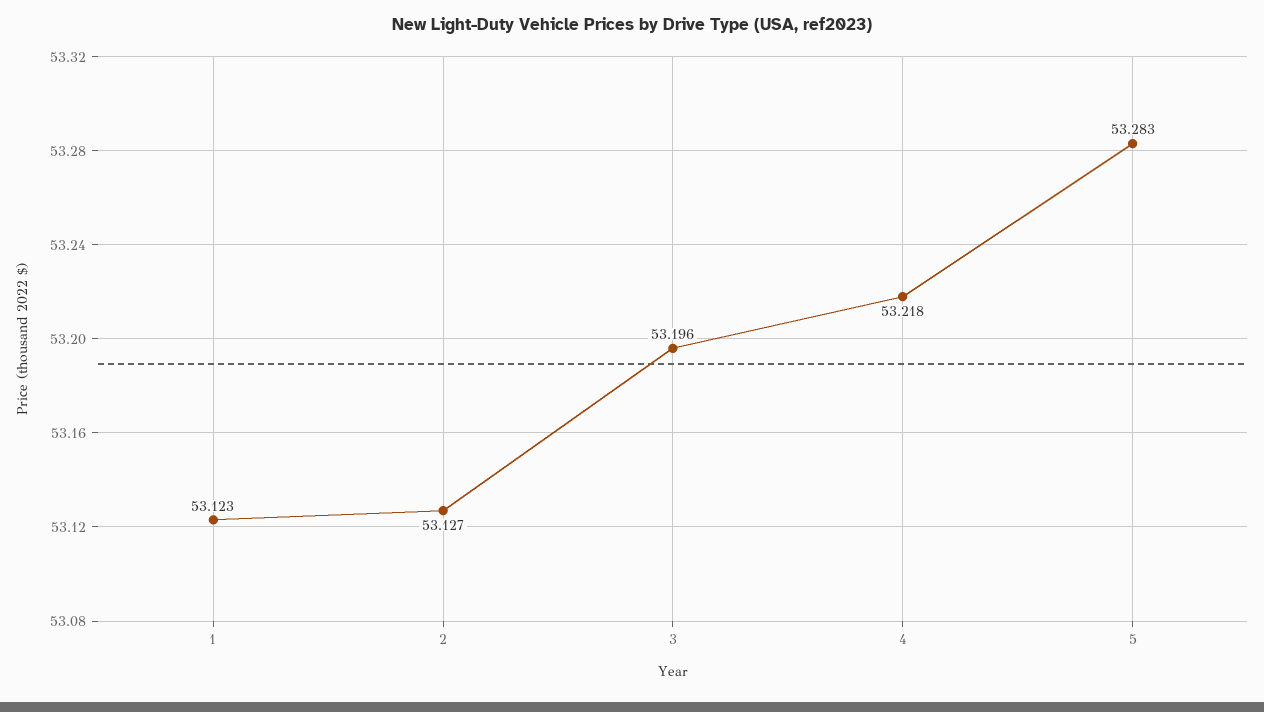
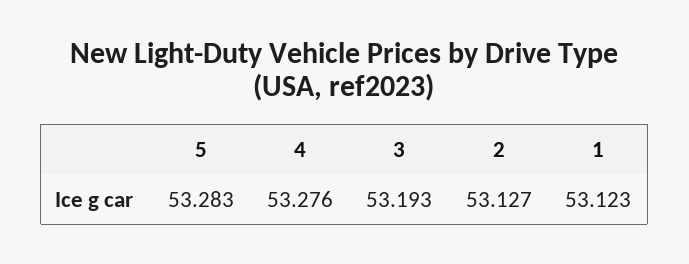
  {
    "1": 53.123,
    "2": 53.127,
-   "3": 53.196,
+   "3": 53.193,
-   "4": 53.218,
+   "4": 53.276,
    "5": 53.283
  }

